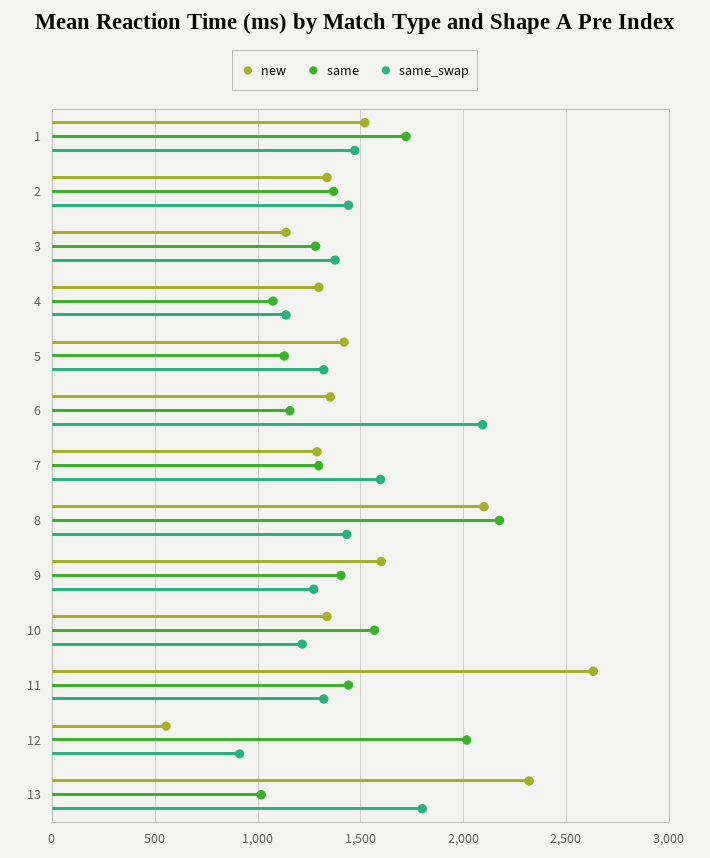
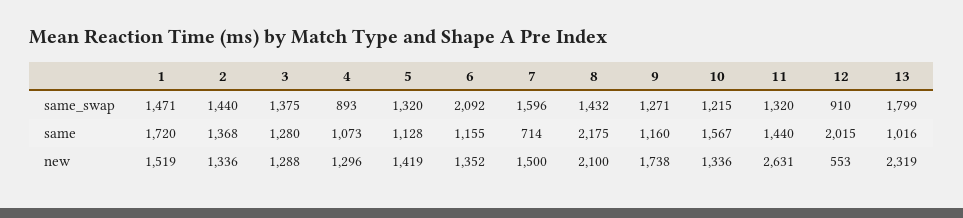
  {
    "new": {
      "1": 1519,
      "2": 1336,
-     "3": 1150,
+     "3": 1288,
      "4": 1296,
      "5": 1419,
      "6": 1352,
-     "7": 1300,
+     "7": 1500,
      "8": 2100,
-     "9": 1600,
+     "9": 1738,
      "10": 1336,
      "11": 2631,
      "12": 553,
      "13": 2319
    },
    "same": {
      "1": 1720,
      "2": 1368,
      "3": 1280,
      "4": 1073,
      "5": 1128,
      "6": 1155,
-     "7": 1300,
+     "7": 714,
      "8": 2175,
-     "9": 1400,
+     "9": 1160,
      "10": 1567,
      "11": 1440,
      "12": 2015,
      "13": 1016
    },
    "same_swap": {
      "1": 1471,
      "2": 1440,
      "3": 1375,
-     "4": 1150,
+     "4": 893,
      "5": 1320,
      "6": 2092,
      "7": 1596,
      "8": 1432,
      "9": 1271,
      "10": 1215,
      "11": 1320,
      "12": 910,
      "13": 1799
    }
  }

